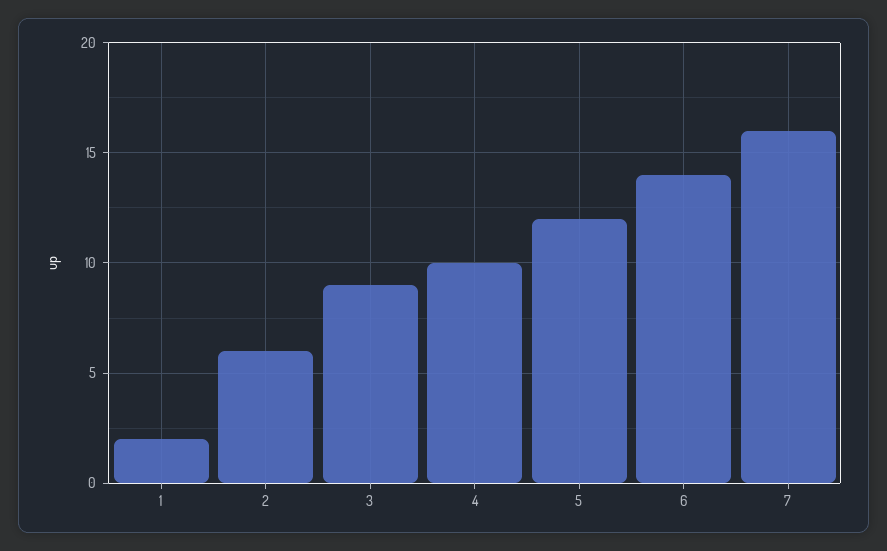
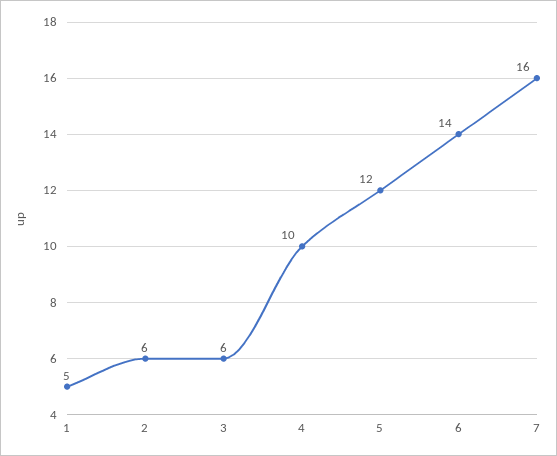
  {
-   "1": 2,
+   "1": 5,
    "2": 6,
-   "3": 9,
+   "3": 6,
    "4": 10,
    "5": 12,
    "6": 14,
    "7": 16
  }

